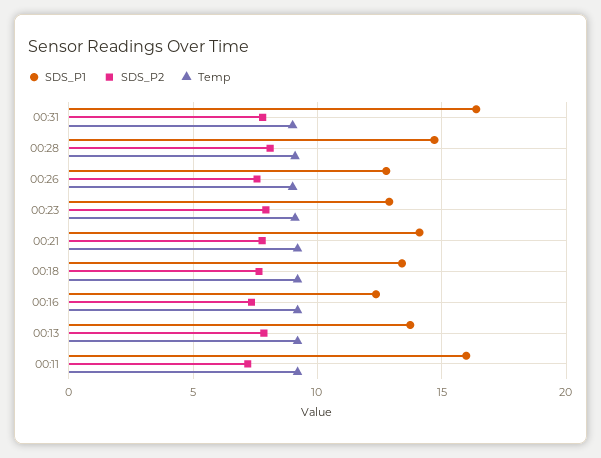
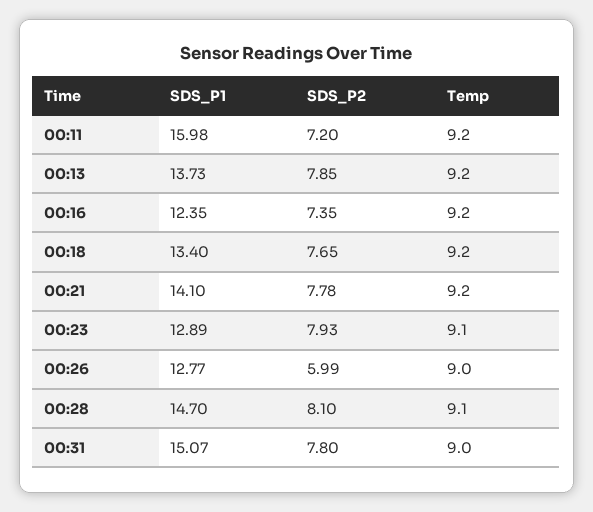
  {
    "SDS_P1": {
-     "00:31": 16.5,
+     "00:31": 15.07,
      "00:28": 14.7,
      "00:26": 12.77,
      "00:23": 12.89,
      "00:21": 14.1,
      "00:18": 13.4,
      "00:16": 12.35,
      "00:13": 13.73,
      "00:11": 15.98
    },
    "SDS_P2": {
      "00:31": 7.8,
      "00:28": 8.1,
-     "00:26": 7.5,
+     "00:26": 5.99,
      "00:23": 7.93,
      "00:21": 7.78,
      "00:18": 7.65,
      "00:16": 7.35,
      "00:13": 7.85,
      "00:11": 7.2
    },
    "Temp": {
      "00:31": 9,
      "00:28": 9.1,
      "00:26": 9,
      "00:23": 9.1,
      "00:21": 9.2,
      "00:18": 9.2,
      "00:16": 9.2,
      "00:13": 9.2,
      "00:11": 9.2
    }
  }

